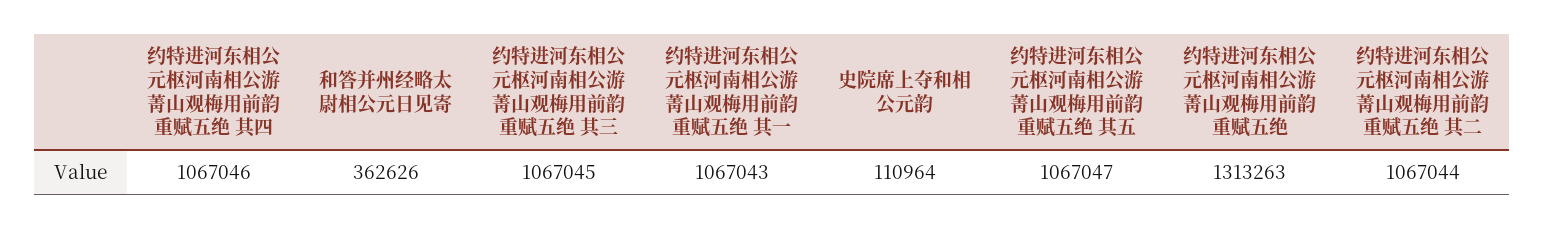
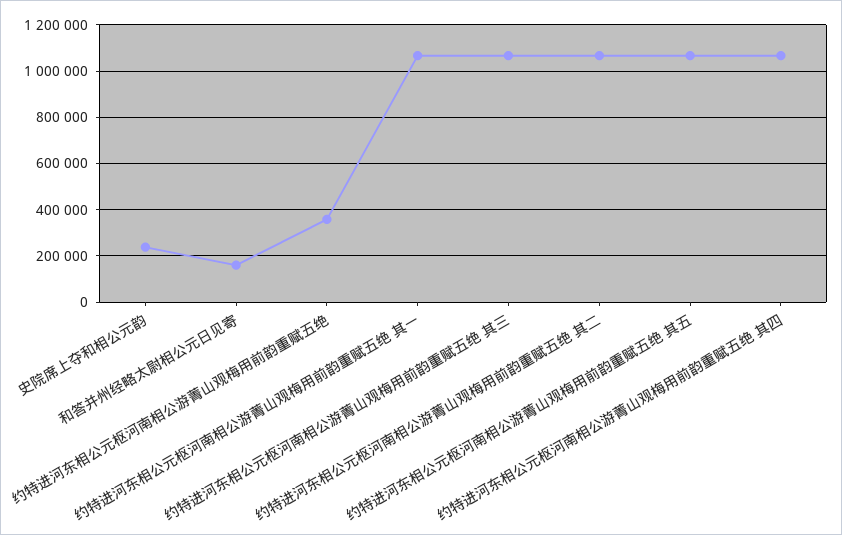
  {
    "约特进河东相公元枢河南相公游菁山观梅用前韵重赋五绝 其四": 1067046,
-   "和答并州经略太尉相公元日见寄": 362626,
+   "和答并州经略太尉相公元日见寄": 150000,
    "约特进河东相公元枢河南相公游菁山观梅用前韵重赋五绝 其三": 1067045,
    "约特进河东相公元枢河南相公游菁山观梅用前韵重赋五绝 其一": 1067043,
-   "史院席上夺和相公元韵": 110964,
+   "史院席上夺和相公元韵": 250000,
    "约特进河东相公元枢河南相公游菁山观梅用前韵重赋五绝 其五": 1067047,
-   "约特进河东相公元枢河南相公游菁山观梅用前韵重赋五绝": 1313263,
+   "约特进河东相公元枢河南相公游菁山观梅用前韵重赋五绝": 350000,
    "约特进河东相公元枢河南相公游菁山观梅用前韵重赋五绝 其二": 1067044
  }

